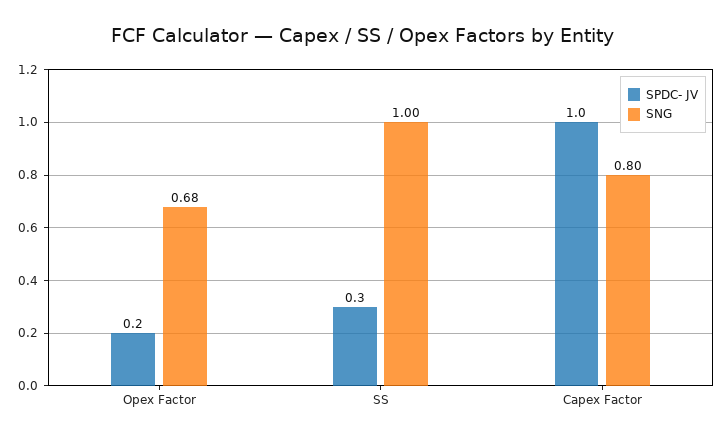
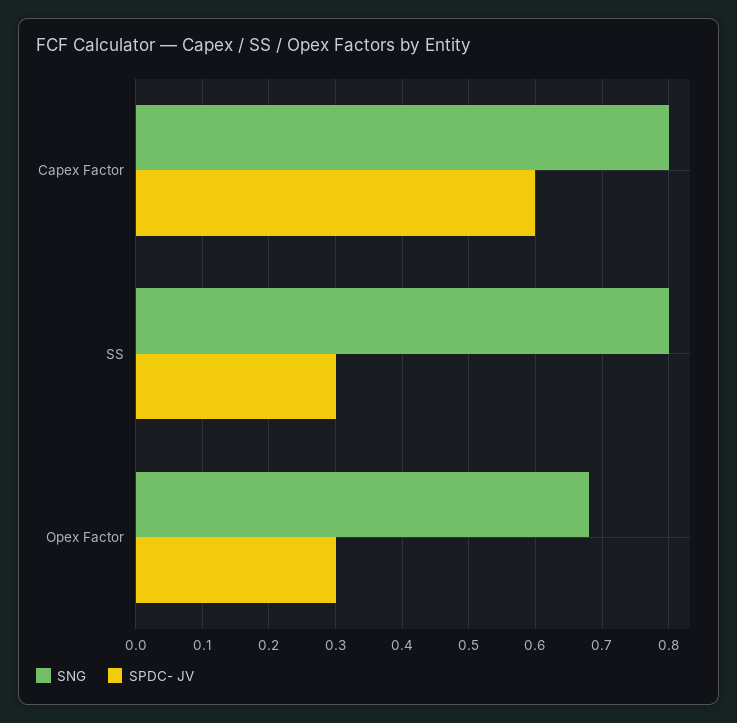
  {
    "SPDC- JV": {
-     "Opex Factor": 0.2,
+     "Opex Factor": 0.3,
      "SS": 0.3,
-     "Capex Factor": 1
+     "Capex Factor": 0.6
    },
    "SNG": {
      "Opex Factor": 0.68,
-     "SS": 1,
+     "SS": 0.8,
      "Capex Factor": 0.8
    }
  }

